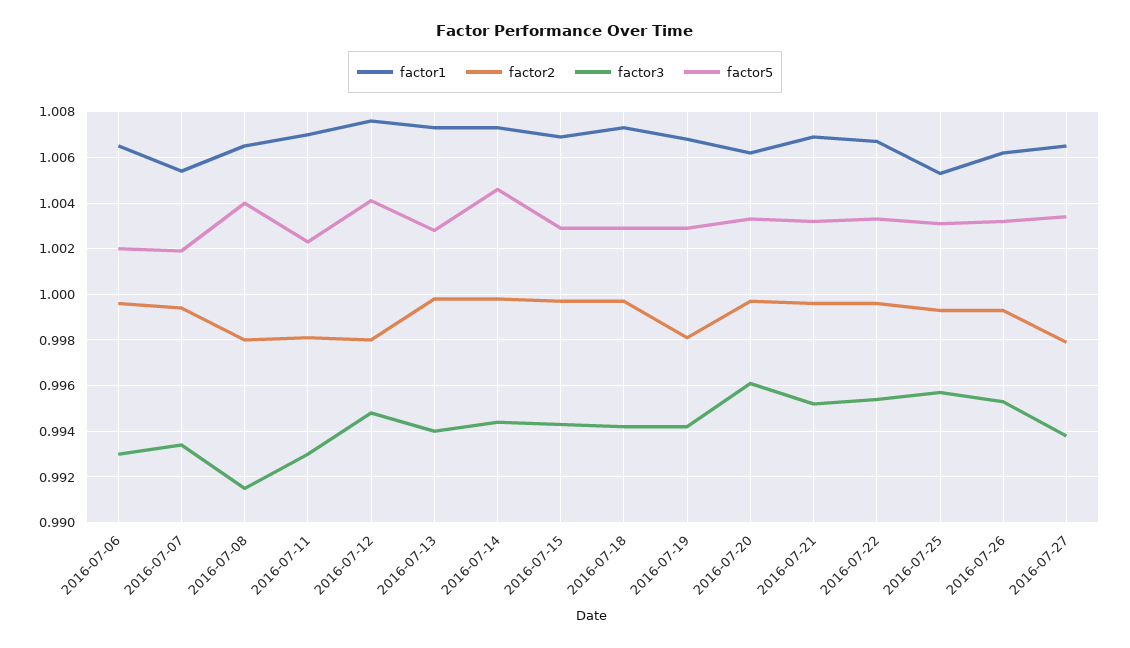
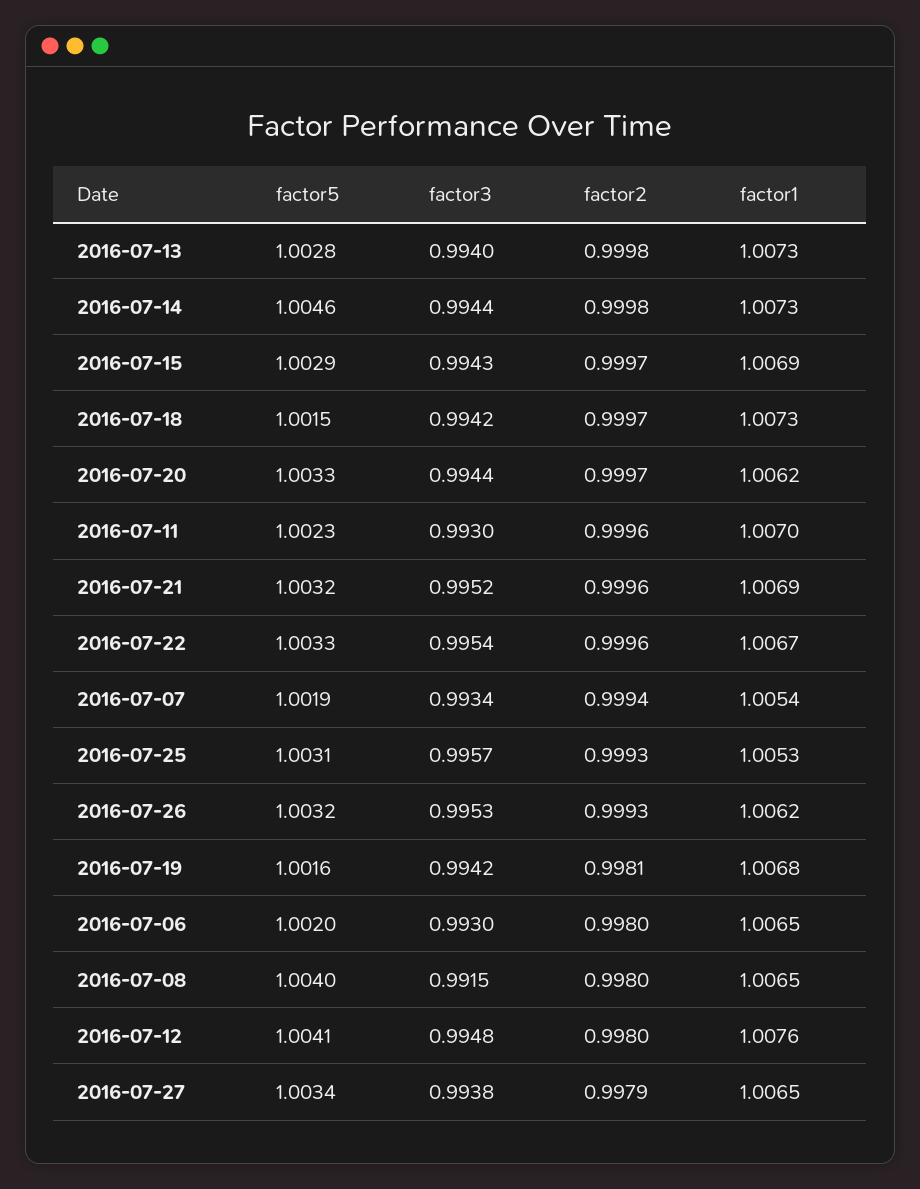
  {
    "factor1": {
      "2016-07-06": 1.0065,
      "2016-07-07": 1.0054,
      "2016-07-08": 1.0065,
      "2016-07-11": 1.007,
      "2016-07-12": 1.0076,
      "2016-07-13": 1.0073,
      "2016-07-14": 1.0073,
      "2016-07-15": 1.0069,
      "2016-07-18": 1.0073,
      "2016-07-19": 1.0068,
      "2016-07-20": 1.0062,
      "2016-07-21": 1.0069,
      "2016-07-22": 1.0067,
      "2016-07-25": 1.0053,
      "2016-07-26": 1.0062,
      "2016-07-27": 1.0065
    },
    "factor2": {
-     "2016-07-06": 0.9995,
+     "2016-07-06": 0.998,
      "2016-07-07": 0.9994,
      "2016-07-08": 0.998,
-     "2016-07-11": 0.998,
+     "2016-07-11": 0.9996,
      "2016-07-12": 0.998,
      "2016-07-13": 0.9998,
      "2016-07-14": 0.9998,
      "2016-07-15": 0.9997,
      "2016-07-18": 0.9997,
      "2016-07-19": 0.9981,
      "2016-07-20": 0.9997,
      "2016-07-21": 0.9996,
      "2016-07-22": 0.9996,
      "2016-07-25": 0.9993,
      "2016-07-26": 0.9993,
      "2016-07-27": 0.9979
    },
    "factor3": {
      "2016-07-06": 0.993,
      "2016-07-07": 0.9934,
      "2016-07-08": 0.9915,
      "2016-07-11": 0.993,
      "2016-07-12": 0.9948,
      "2016-07-13": 0.994,
      "2016-07-14": 0.9944,
      "2016-07-15": 0.9943,
      "2016-07-18": 0.9942,
      "2016-07-19": 0.9942,
-     "2016-07-20": 0.996,
+     "2016-07-20": 0.9944,
      "2016-07-21": 0.9952,
      "2016-07-22": 0.9954,
      "2016-07-25": 0.9957,
      "2016-07-26": 0.9953,
      "2016-07-27": 0.9938
    },
    "factor5": {
      "2016-07-06": 1.002,
      "2016-07-07": 1.0019,
      "2016-07-08": 1.004,
      "2016-07-11": 1.0023,
      "2016-07-12": 1.0041,
      "2016-07-13": 1.0028,
      "2016-07-14": 1.0046,
      "2016-07-15": 1.0029,
-     "2016-07-18": 1.003,
+     "2016-07-18": 1.0015,
-     "2016-07-19": 1.003,
+     "2016-07-19": 1.0016,
      "2016-07-20": 1.0033,
      "2016-07-21": 1.0032,
      "2016-07-22": 1.0033,
      "2016-07-25": 1.0031,
      "2016-07-26": 1.0032,
      "2016-07-27": 1.0034
    }
  }

